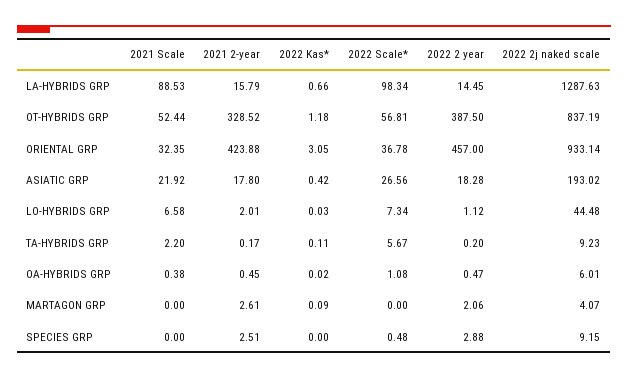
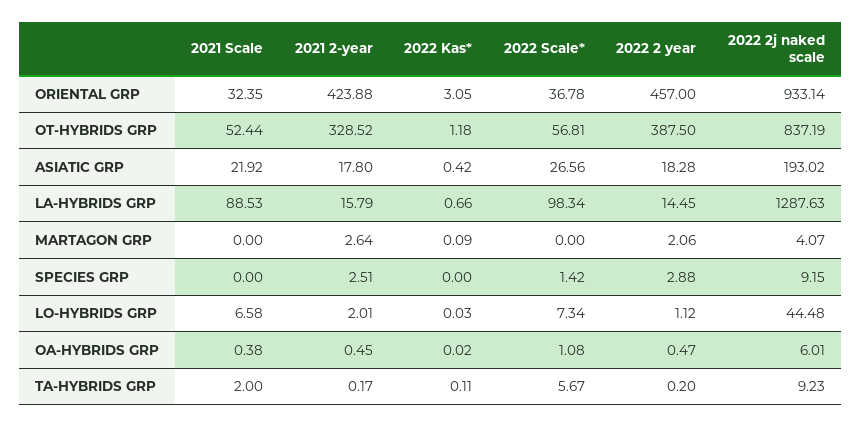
  {
    "2021 Scale": {
      "LA-HYBRIDS GRP": 88.53,
      "OT-HYBRIDS GRP": 52.44,
      "ORIENTAL GRP": 32.35,
      "ASIATIC GRP": 21.92,
      "LO-HYBRIDS GRP": 6.58,
-     "TA-HYBRIDS GRP": 2.2,
+     "TA-HYBRIDS GRP": 2,
      "OA-HYBRIDS GRP": 0.38,
      "MARTAGON GRP": 0,
      "SPECIES GRP": 0
    },
    "2021 2-year": {
      "LA-HYBRIDS GRP": 15.79,
      "OT-HYBRIDS GRP": 328.52,
      "ORIENTAL GRP": 423.88,
      "ASIATIC GRP": 17.8,
      "LO-HYBRIDS GRP": 2.01,
      "TA-HYBRIDS GRP": 0.17,
      "OA-HYBRIDS GRP": 0.45,
-     "MARTAGON GRP": 2.61,
+     "MARTAGON GRP": 2.64,
      "SPECIES GRP": 2.51
    },
    "2022 Kas*": {
      "LA-HYBRIDS GRP": 0.66,
      "OT-HYBRIDS GRP": 1.18,
      "ORIENTAL GRP": 3.05,
      "ASIATIC GRP": 0.42,
      "LO-HYBRIDS GRP": 0.03,
      "TA-HYBRIDS GRP": 0.11,
      "OA-HYBRIDS GRP": 0.02,
      "MARTAGON GRP": 0.09,
      "SPECIES GRP": 0
    },
    "2022 Scale*": {
      "LA-HYBRIDS GRP": 98.34,
      "OT-HYBRIDS GRP": 56.81,
      "ORIENTAL GRP": 36.78,
      "ASIATIC GRP": 26.56,
      "LO-HYBRIDS GRP": 7.34,
      "TA-HYBRIDS GRP": 5.67,
      "OA-HYBRIDS GRP": 1.08,
      "MARTAGON GRP": 0,
-     "SPECIES GRP": 0.48
+     "SPECIES GRP": 1.42
    },
    "2022 2 year": {
      "LA-HYBRIDS GRP": 14.45,
      "OT-HYBRIDS GRP": 387.5,
      "ORIENTAL GRP": 457,
      "ASIATIC GRP": 18.28,
      "LO-HYBRIDS GRP": 1.12,
      "TA-HYBRIDS GRP": 0.2,
      "OA-HYBRIDS GRP": 0.47,
      "MARTAGON GRP": 2.06,
      "SPECIES GRP": 2.88
    },
    "2022 2j naked scale": {
      "LA-HYBRIDS GRP": 1287.63,
      "OT-HYBRIDS GRP": 837.19,
      "ORIENTAL GRP": 933.14,
      "ASIATIC GRP": 193.02,
      "LO-HYBRIDS GRP": 44.48,
      "TA-HYBRIDS GRP": 9.23,
      "OA-HYBRIDS GRP": 6.01,
      "MARTAGON GRP": 4.07,
      "SPECIES GRP": 9.15
    }
  }

